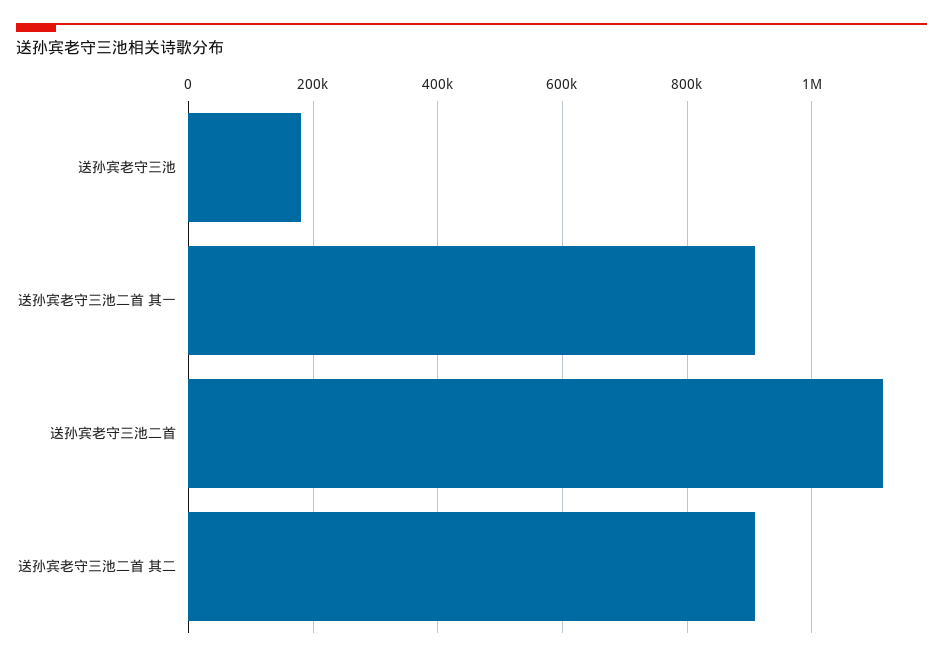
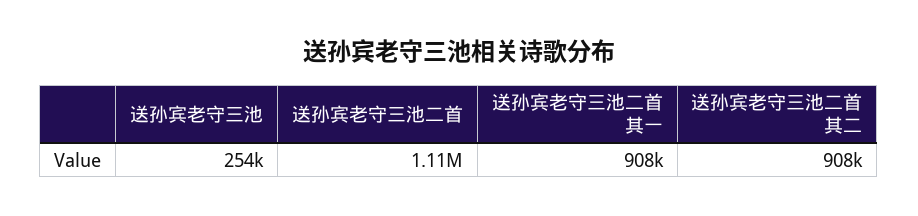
  {
-   "送孙宾老守三池": 180000,
+   "送孙宾老守三池": 254000,
    "送孙宾老守三池二首 其一": 908000,
    "送孙宾老守三池二首": 1110000,
    "送孙宾老守三池二首 其二": 908000
  }

